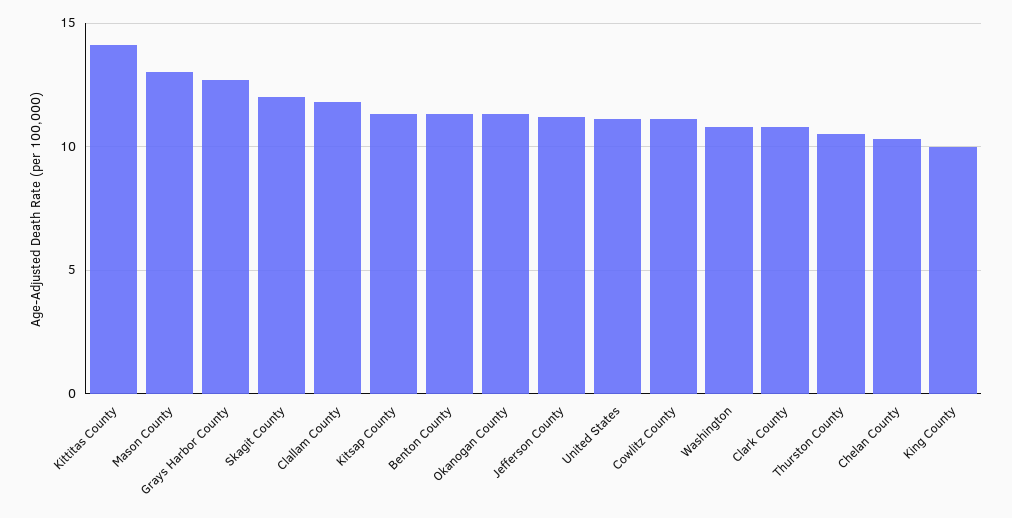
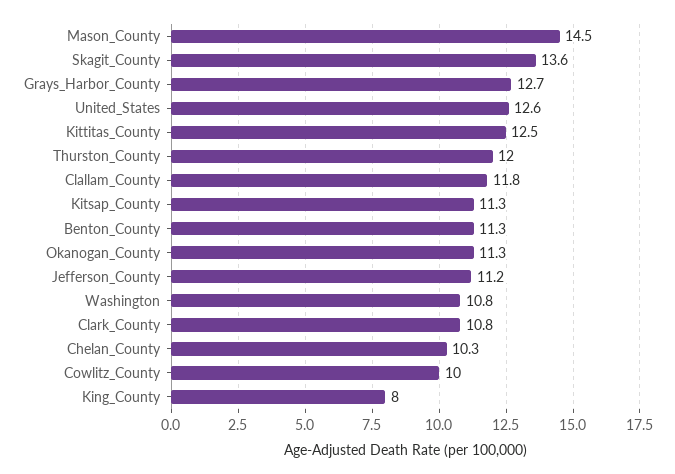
  {
-   "Kittitas County": 14,
+   "Kittitas County": 12.5,
-   "Mason County": 13,
+   "Mason County": 14.5,
    "Grays Harbor County": 12.7,
-   "Skagit County": 12,
+   "Skagit County": 13.6,
    "Clallam County": 11.8,
    "Kitsap County": 11.3,
    "Benton County": 11.3,
    "Okanogan County": 11.3,
    "Jefferson County": 11.2,
-   "United States": 11,
+   "United States": 12.6,
-   "Cowlitz County": 11,
+   "Cowlitz County": 10,
    "Washington": 10.8,
    "Clark County": 10.8,
-   "Thurston County": 10.5,
+   "Thurston County": 12,
    "Chelan County": 10.3,
-   "King County": 10
+   "King County": 8
  }

